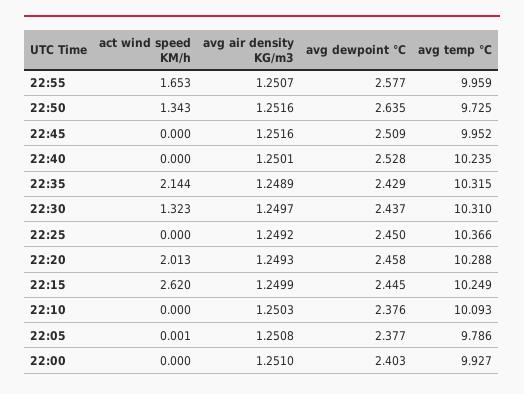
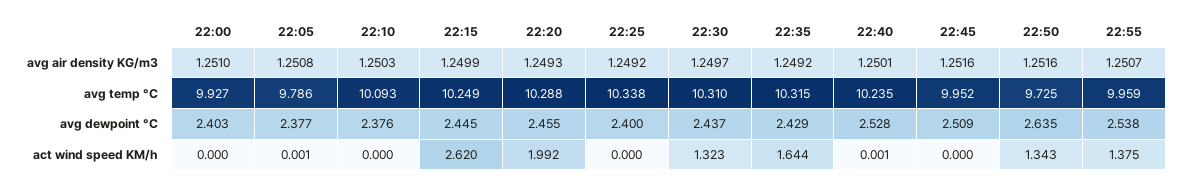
  {
    "act wind speed KM/h": {
-     "22:55": 1.653,
+     "22:55": 1.375,
      "22:50": 1.343,
      "22:45": 0,
-     "22:40": 0,
+     "22:40": 0.001,
-     "22:35": 2.144,
+     "22:35": 1.644,
      "22:30": 1.323,
      "22:25": 0,
-     "22:20": 2.013,
+     "22:20": 1.992,
      "22:15": 2.62,
      "22:10": 0,
      "22:05": 0.001,
      "22:00": 0
    },
    "avg air density KG/m3": {
      "22:55": 1.2507,
      "22:50": 1.2516,
      "22:45": 1.2516,
      "22:40": 1.2501,
-     "22:35": 1.2489,
+     "22:35": 1.2492,
      "22:30": 1.2497,
      "22:25": 1.2492,
      "22:20": 1.2493,
      "22:15": 1.2499,
      "22:10": 1.2503,
      "22:05": 1.2508,
      "22:00": 1.251
    },
    "avg dewpoint °C": {
-     "22:55": 2.577,
+     "22:55": 2.538,
      "22:50": 2.635,
      "22:45": 2.509,
      "22:40": 2.528,
      "22:35": 2.429,
      "22:30": 2.437,
-     "22:25": 2.45,
+     "22:25": 2.4,
-     "22:20": 2.458,
+     "22:20": 2.455,
      "22:15": 2.445,
      "22:10": 2.376,
      "22:05": 2.377,
      "22:00": 2.403
    },
    "avg temp °C": {
      "22:55": 9.959,
      "22:50": 9.725,
      "22:45": 9.952,
      "22:40": 10.235,
      "22:35": 10.315,
      "22:30": 10.31,
-     "22:25": 10.366,
+     "22:25": 10.338,
      "22:20": 10.288,
      "22:15": 10.249,
      "22:10": 10.093,
      "22:05": 9.786,
      "22:00": 9.927
    }
  }

